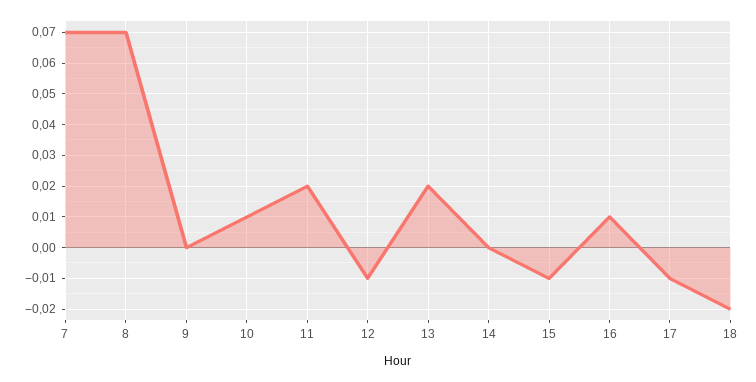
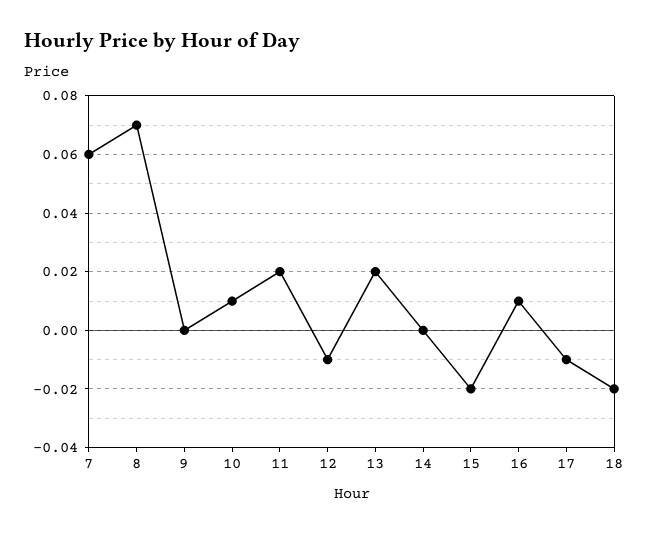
  {
-   "7": 0.07,
+   "7": 0.06,
    "8": 0.07,
    "9": 0,
    "10": 0.01,
    "11": 0.02,
    "12": -0.01,
    "13": 0.02,
    "14": 0,
-   "15": -0.01,
+   "15": -0.02,
    "16": 0.01,
    "17": -0.01,
    "18": -0.02
  }

